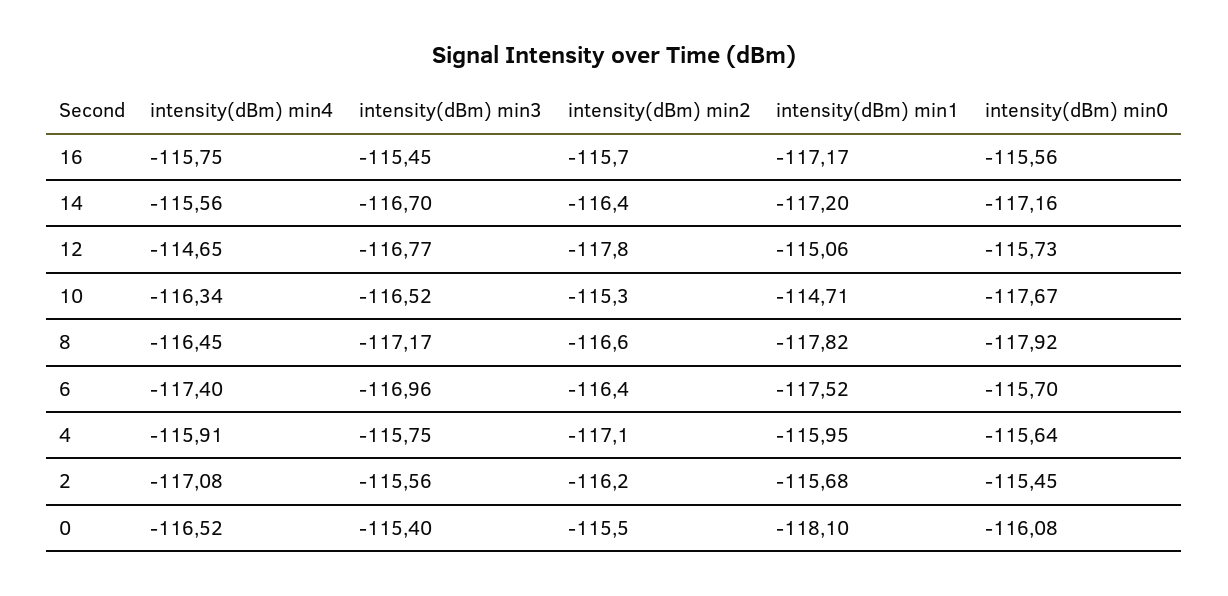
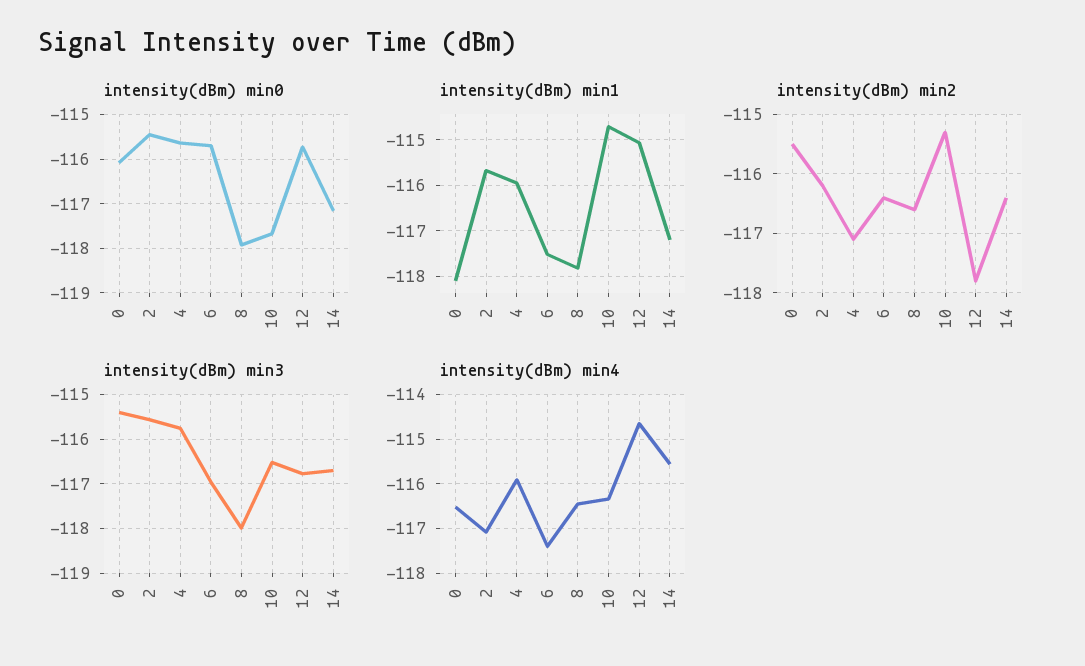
  {
    "intensity(dBm) min4": {
-     "16": -115.75,
      "14": -115.56,
      "12": -114.65,
      "10": -116.34,
      "8": -116.45,
      "6": -117.4,
      "4": -115.91,
      "2": -117.08,
      "0": -116.52
    },
    "intensity(dBm) min3": {
-     "16": -115.45,
      "14": -116.7,
      "12": -116.77,
      "10": -116.52,
-     "8": -117.17,
+     "8": -118,
      "6": -116.96,
      "4": -115.75,
      "2": -115.56,
      "0": -115.4
    },
    "intensity(dBm) min2": {
-     "16": -115.7,
      "14": -116.4,
      "12": -117.8,
      "10": -115.3,
      "8": -116.6,
      "6": -116.4,
      "4": -117.1,
      "2": -116.2,
      "0": -115.5
    },
    "intensity(dBm) min1": {
-     "16": -117.17,
      "14": -117.2,
      "12": -115.06,
      "10": -114.71,
      "8": -117.82,
      "6": -117.52,
      "4": -115.95,
      "2": -115.68,
      "0": -118.1
    },
    "intensity(dBm) min0": {
-     "16": -115.56,
      "14": -117.16,
      "12": -115.73,
      "10": -117.67,
      "8": -117.92,
      "6": -115.7,
      "4": -115.64,
      "2": -115.45,
      "0": -116.08
    }
  }

